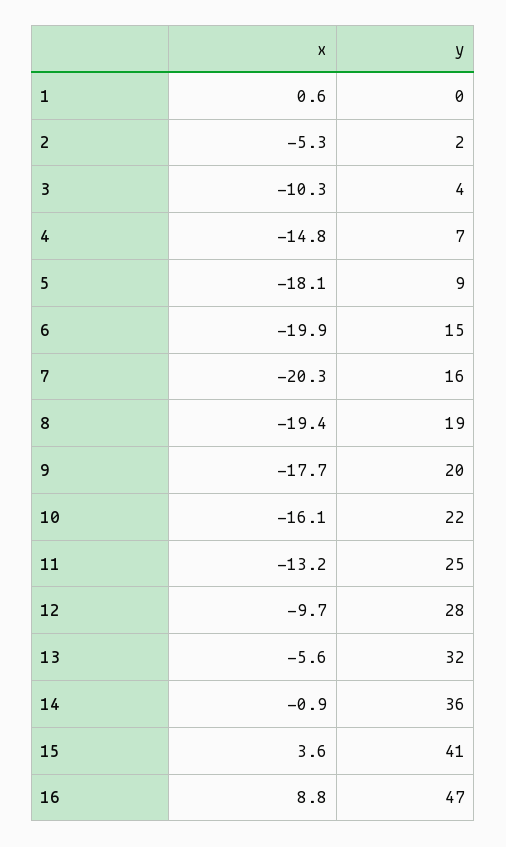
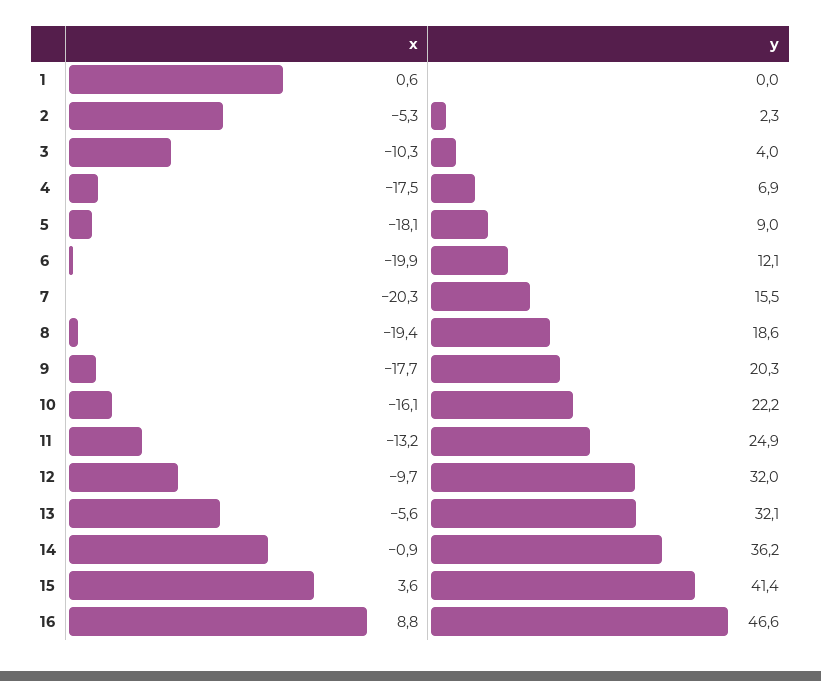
  {
    "x": {
      "1": 0.6,
      "2": -5.3,
      "3": -10.3,
-     "4": -14.8,
+     "4": -17.5,
      "5": -18.1,
      "6": -19.9,
      "7": -20.3,
      "8": -19.4,
      "9": -17.7,
      "10": -16.1,
      "11": -13.2,
      "12": -9.7,
      "13": -5.6,
      "14": -0.9,
      "15": 3.6,
      "16": 8.8
    },
    "y": {
      "1": 0,
      "2": 2.3,
      "3": 4,
      "4": 6.9,
      "5": 9,
-     "6": 15,
+     "6": 12.1,
      "7": 15.5,
      "8": 18.6,
      "9": 20.3,
      "10": 22.2,
      "11": 24.9,
-     "12": 28,
+     "12": 32,
      "13": 32.1,
      "14": 36.2,
      "15": 41.4,
      "16": 46.6
    }
  }

